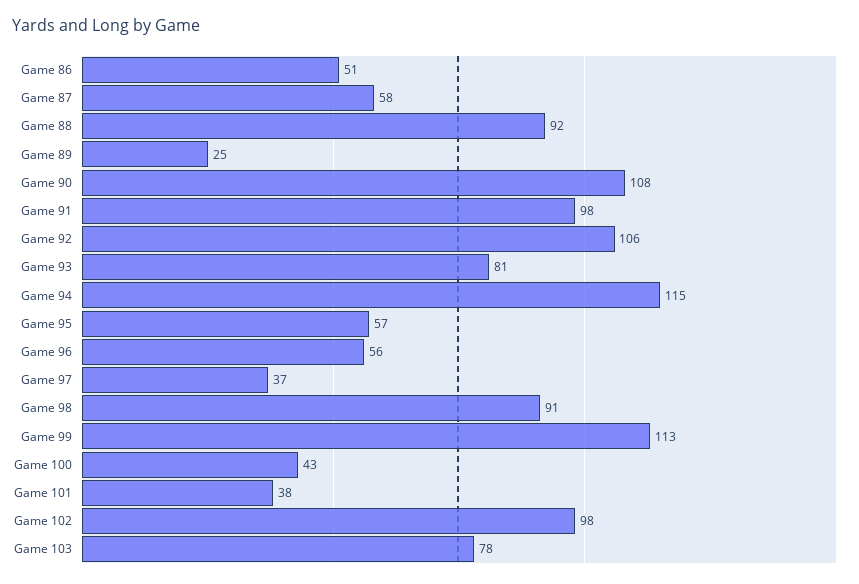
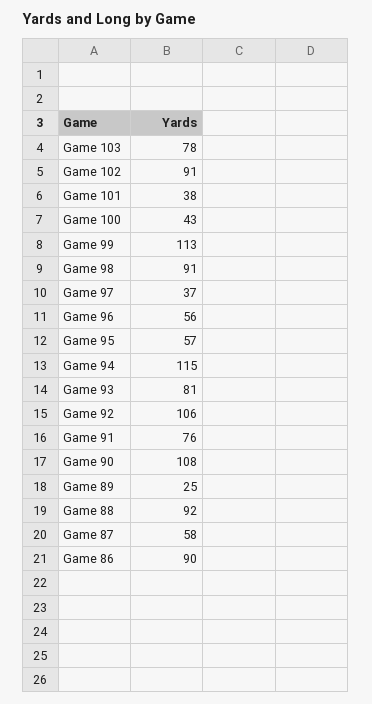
  {
-   "Game 86": 51,
+   "Game 86": 90,
    "Game 87": 58,
    "Game 88": 92,
    "Game 89": 25,
    "Game 90": 108,
-   "Game 91": 98,
+   "Game 91": 76,
    "Game 92": 106,
    "Game 93": 81,
    "Game 94": 115,
    "Game 95": 57,
    "Game 96": 56,
    "Game 97": 37,
    "Game 98": 91,
    "Game 99": 113,
    "Game 100": 43,
    "Game 101": 38,
-   "Game 102": 98,
+   "Game 102": 91,
    "Game 103": 78
  }

